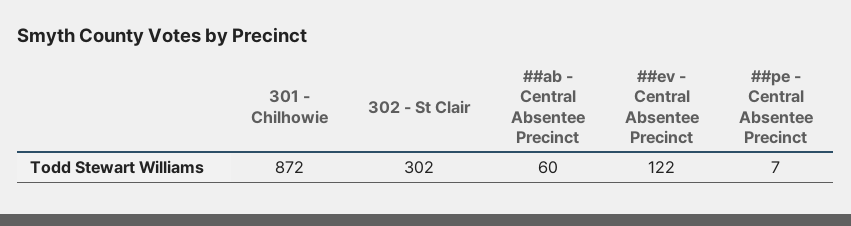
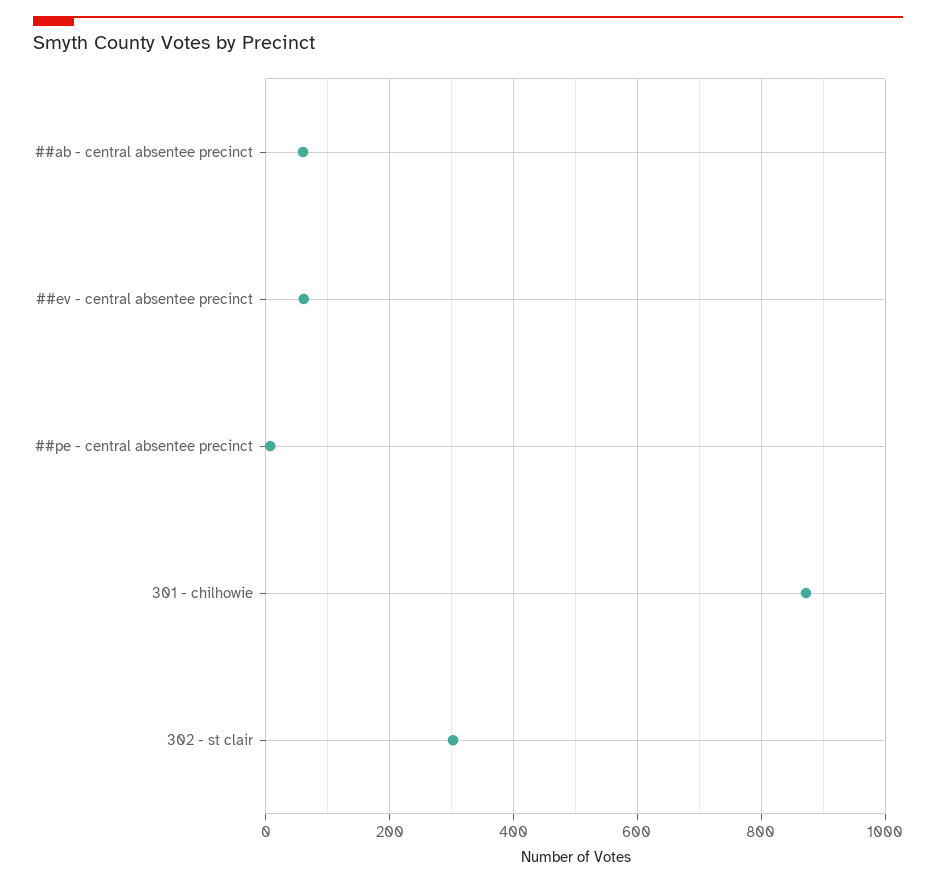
  {
    "301 - Chilhowie": 872,
    "302 - St Clair": 302,
    "##ab - Central Absentee Precinct": 60,
-   "##ev - Central Absentee Precinct": 122,
+   "##ev - Central Absentee Precinct": 60,
    "##pe - Central Absentee Precinct": 7
  }

